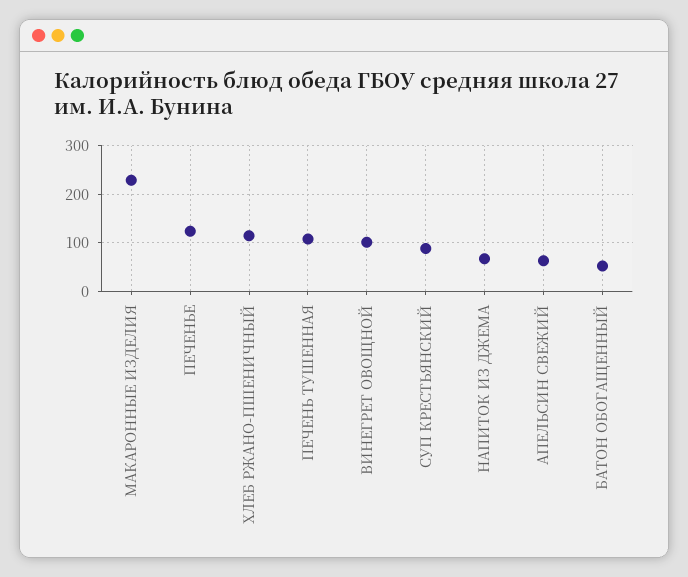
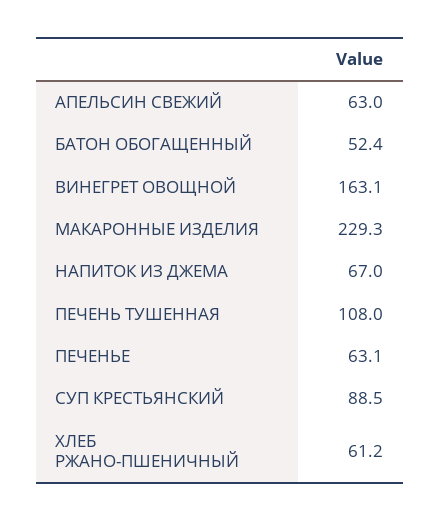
  {
    "МАКАРОННЫЕ ИЗДЕЛИЯ": 229.3,
-   "ПЕЧЕНЬЕ": 120,
+   "ПЕЧЕНЬЕ": 63.1,
-   "ХЛЕБ РЖАНО-ПШЕНИЧНЫЙ": 120,
+   "ХЛЕБ РЖАНО-ПШЕНИЧНЫЙ": 61.2,
    "ПЕЧЕНЬ ТУШЕННАЯ": 108,
-   "ВИНЕГРЕТ ОВОЩНОЙ": 100,
+   "ВИНЕГРЕТ ОВОЩНОЙ": 163.1,
    "СУП КРЕСТЬЯНСКИЙ": 88.5,
    "НАПИТОК ИЗ ДЖЕМА": 67,
    "АПЕЛЬСИН СВЕЖИЙ": 63,
    "БАТОН ОБОГАЩЕННЫЙ": 52.4
  }

